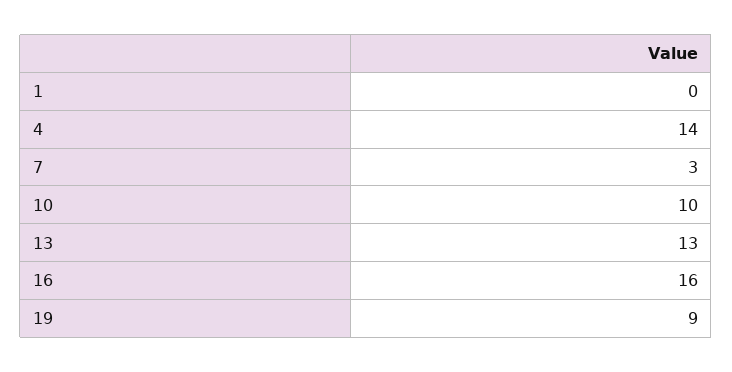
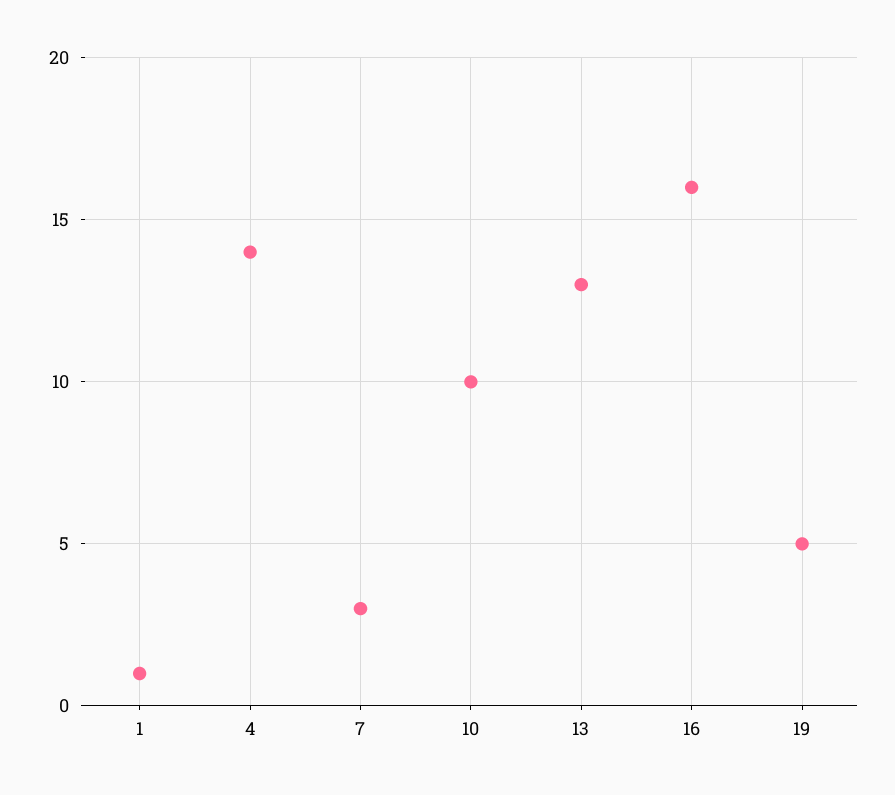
  {
-   "1": 0,
+   "1": 1,
    "4": 14,
    "7": 3,
    "10": 10,
    "13": 13,
    "16": 16,
-   "19": 9
+   "19": 5
  }

